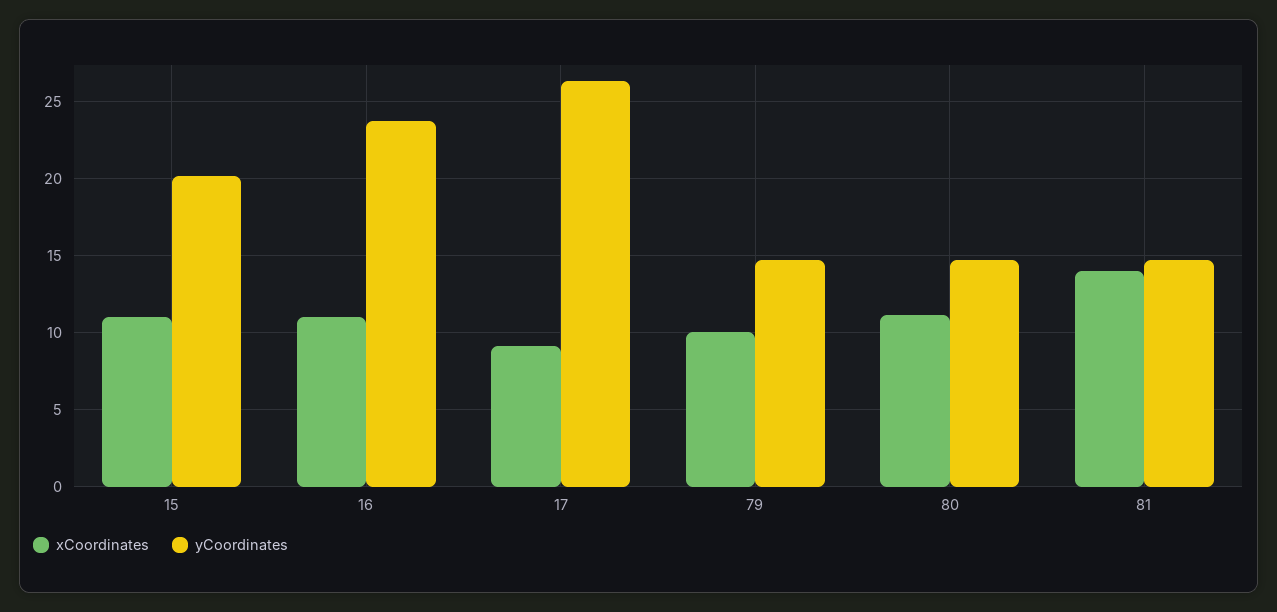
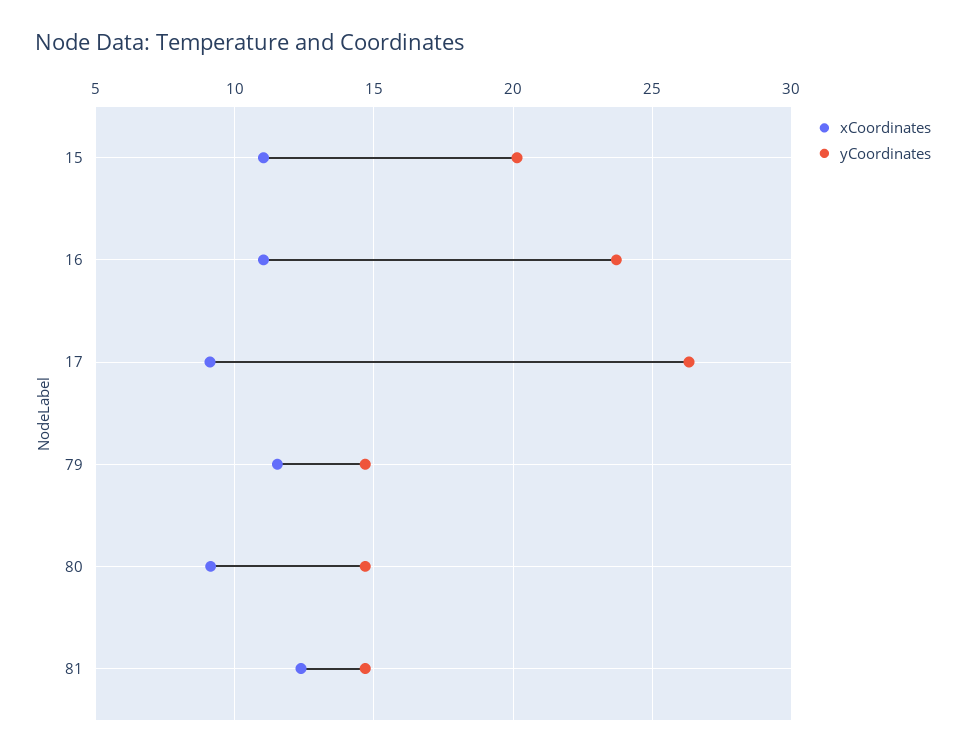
  {
    "xCoordinates": {
      "15": 11,
      "16": 11,
      "17": 9,
-     "79": 10,
+     "79": 11.5,
-     "80": 11,
+     "80": 9,
-     "81": 14
+     "81": 12.5
    },
    "yCoordinates": {
      "15": 20,
      "16": 23.5,
      "17": 26.5,
      "79": 14.5,
      "80": 14.5,
      "81": 14.5
    }
  }

